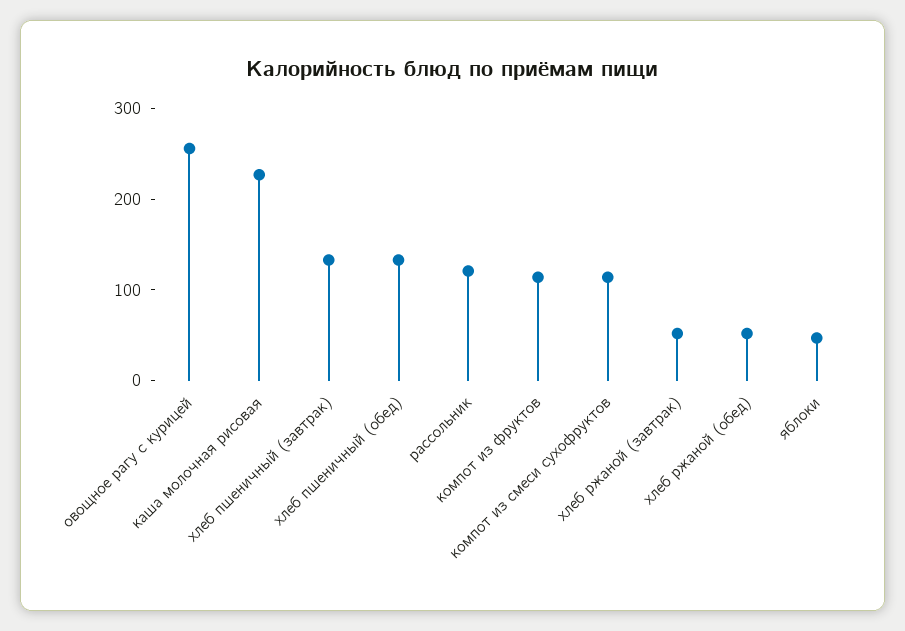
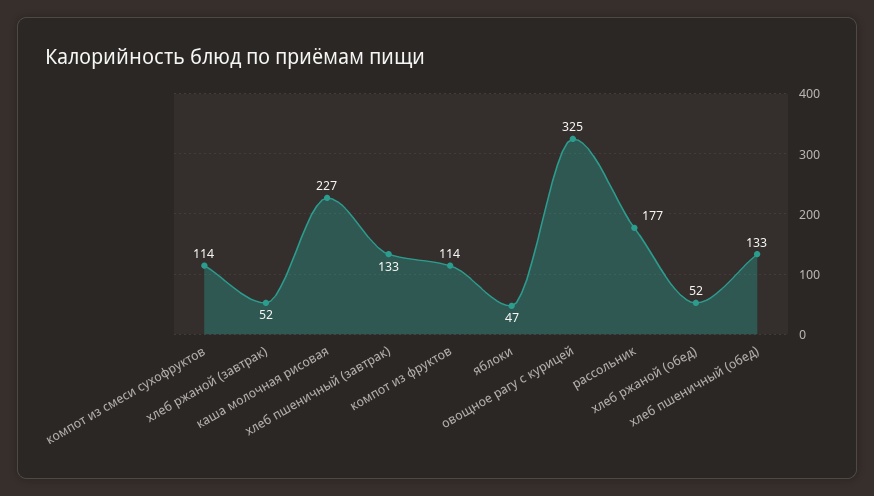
  {
-   "овощное рагу с курицей": 260,
+   "овощное рагу с курицей": 325,
    "каша молочная рисовая": 227,
    "хлеб пшеничный (завтрак)": 133,
    "хлеб пшеничный (обед)": 133,
-   "рассольник": 120,
+   "рассольник": 177,
    "компот из фруктов": 114,
    "компот из смеси сухофруктов": 114,
    "хлеб ржаной (завтрак)": 52,
    "хлеб ржаной (обед)": 52,
    "яблоки": 47
  }

